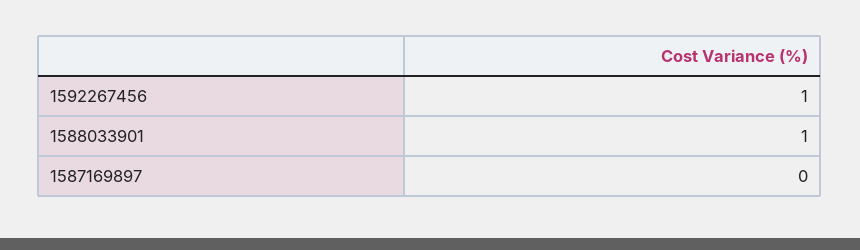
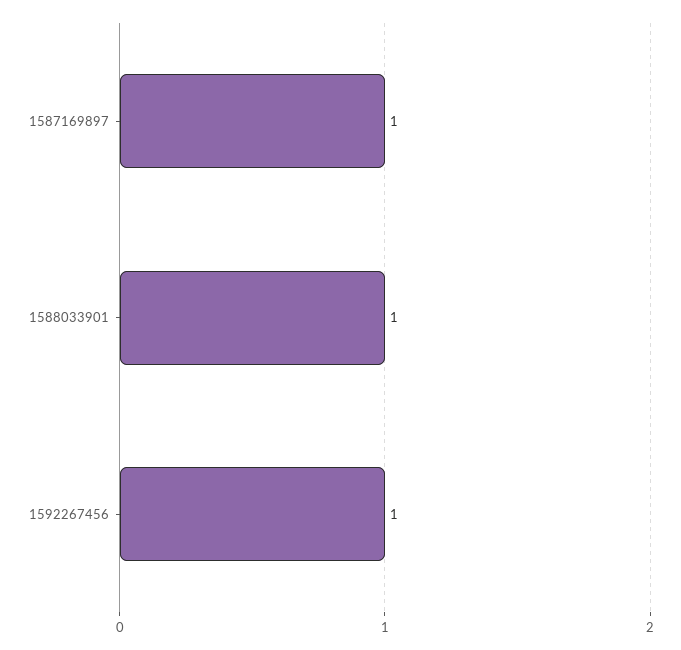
  {
    "1592267456": 1,
    "1588033901": 1,
-   "1587169897": 0
+   "1587169897": 1
  }

